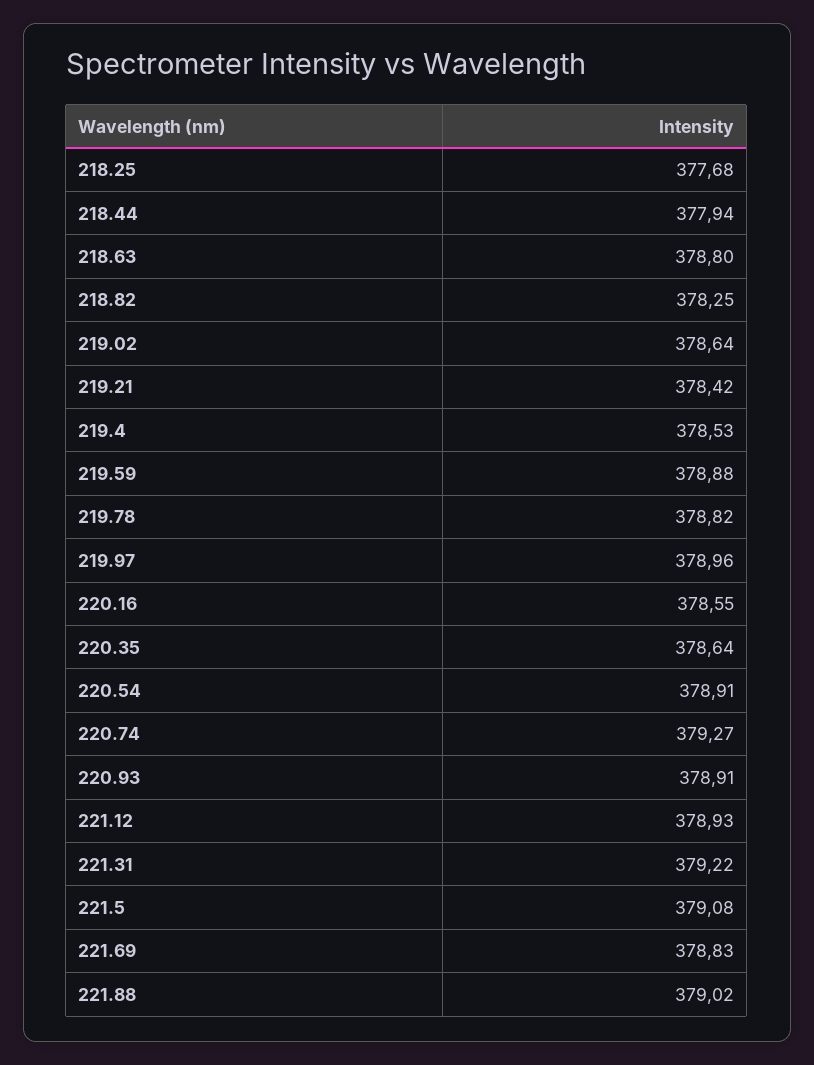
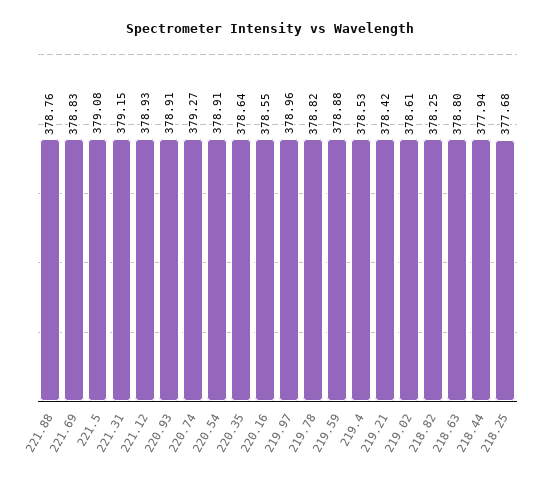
  {
    "218.25": 377.68,
    "218.44": 377.94,
    "218.63": 378.8,
    "218.82": 378.25,
-   "219.02": 378.64,
+   "219.02": 378.61,
    "219.21": 378.42,
    "219.4": 378.53,
    "219.59": 378.88,
    "219.78": 378.82,
    "219.97": 378.96,
    "220.16": 378.55,
    "220.35": 378.64,
    "220.54": 378.91,
    "220.74": 379.27,
    "220.93": 378.91,
    "221.12": 378.93,
-   "221.31": 379.22,
+   "221.31": 379.15,
    "221.5": 379.08,
    "221.69": 378.83,
-   "221.88": 379.02
+   "221.88": 378.76
  }

